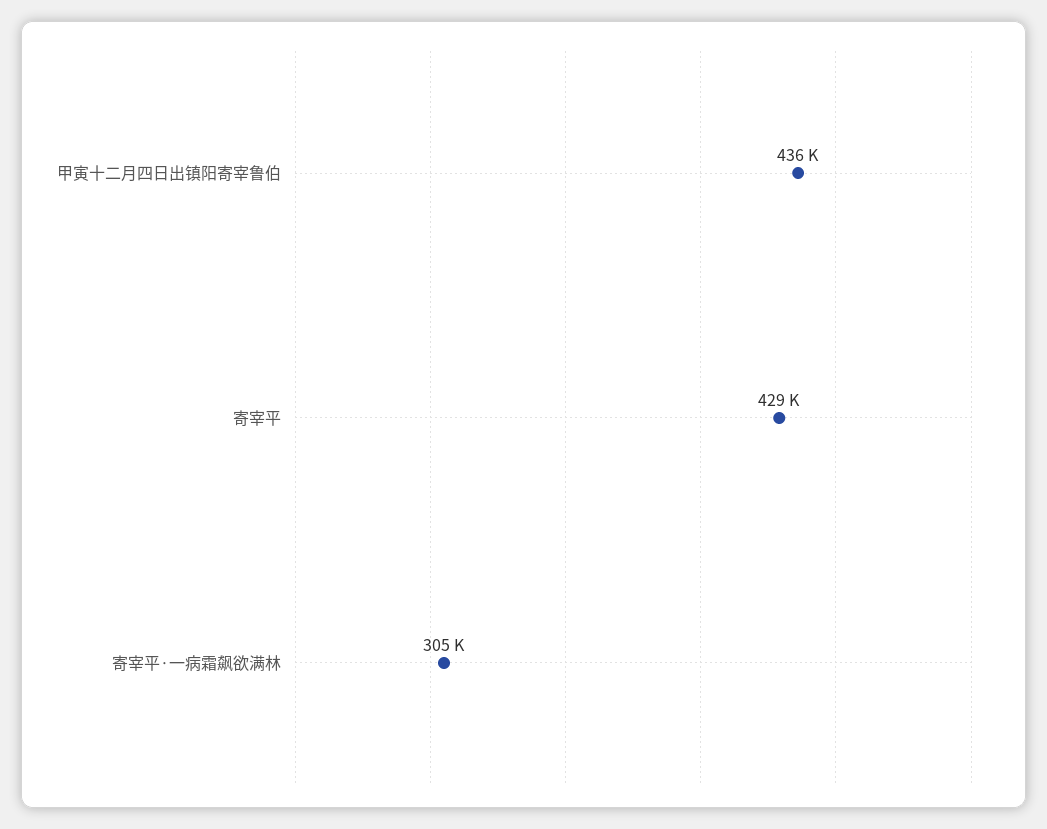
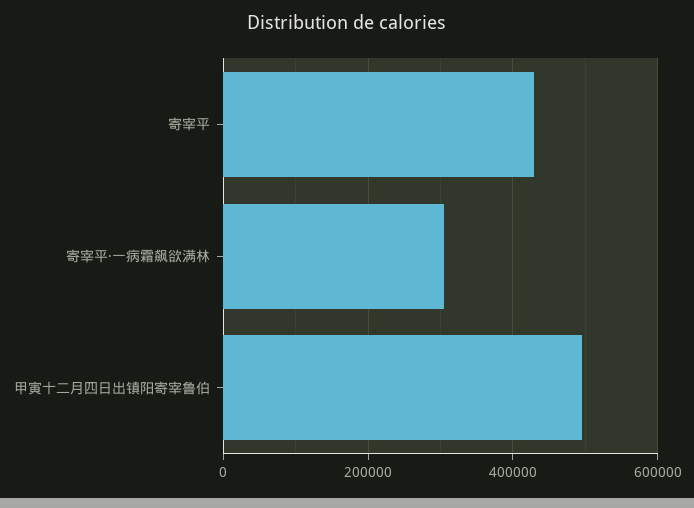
  {
-   "甲寅十二月四日出镇阳寄宰鲁伯": 436000,
+   "甲寅十二月四日出镇阳寄宰鲁伯": 500000,
    "寄宰平": 429000,
    "寄宰平·一病霜飙欲满林": 305000
  }

